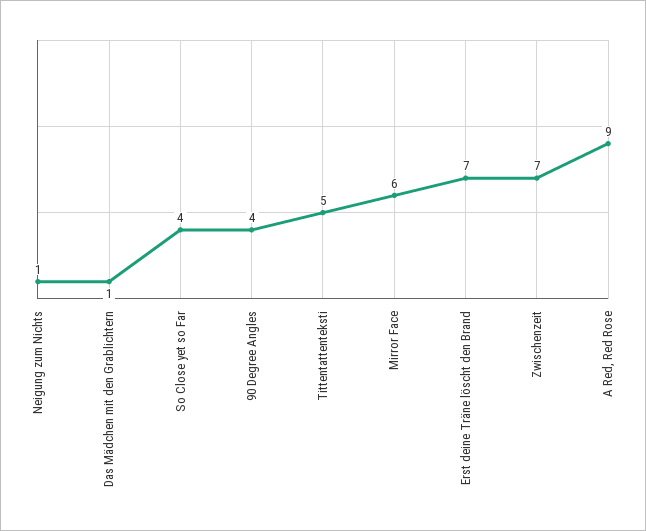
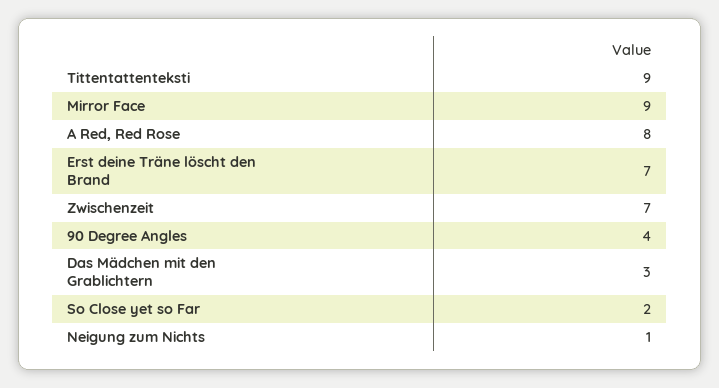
  {
    "Neigung zum Nichts": 1,
-   "Das Mädchen mit den Grablichtern": 1,
+   "Das Mädchen mit den Grablichtern": 3,
-   "So Close yet so Far": 4,
+   "So Close yet so Far": 2,
    "90 Degree Angles": 4,
-   "Tittentattenteksti": 5,
+   "Tittentattenteksti": 9,
-   "Mirror Face": 6,
+   "Mirror Face": 9,
    "Erst deine Träne löscht den Brand": 7,
    "Zwischenzeit": 7,
-   "A Red, Red Rose": 9
+   "A Red, Red Rose": 8
  }

